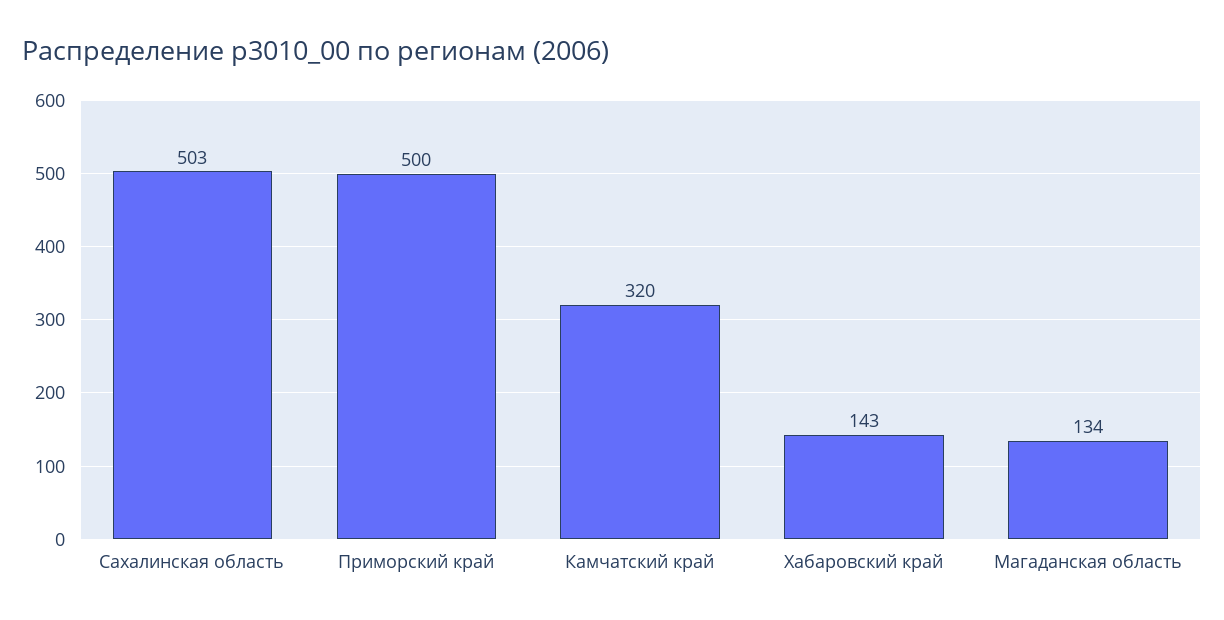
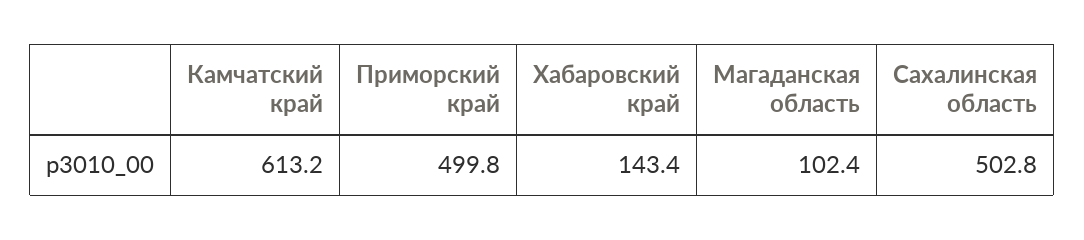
  {
    "Сахалинская область": 502.8,
    "Приморский край": 499.8,
-   "Камчатский край": 320,
+   "Камчатский край": 613.2,
    "Хабаровский край": 143.4,
-   "Магаданская область": 134
+   "Магаданская область": 102.4
  }

